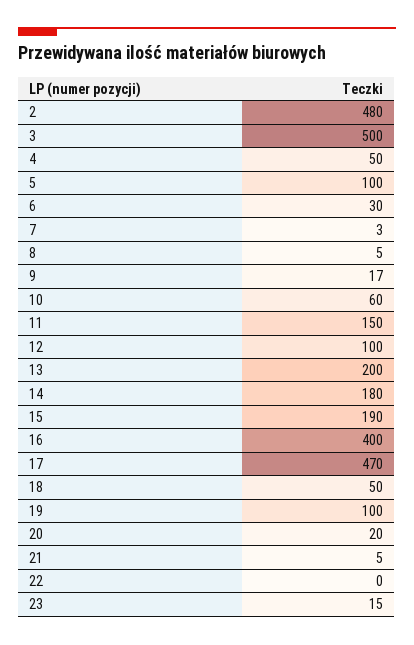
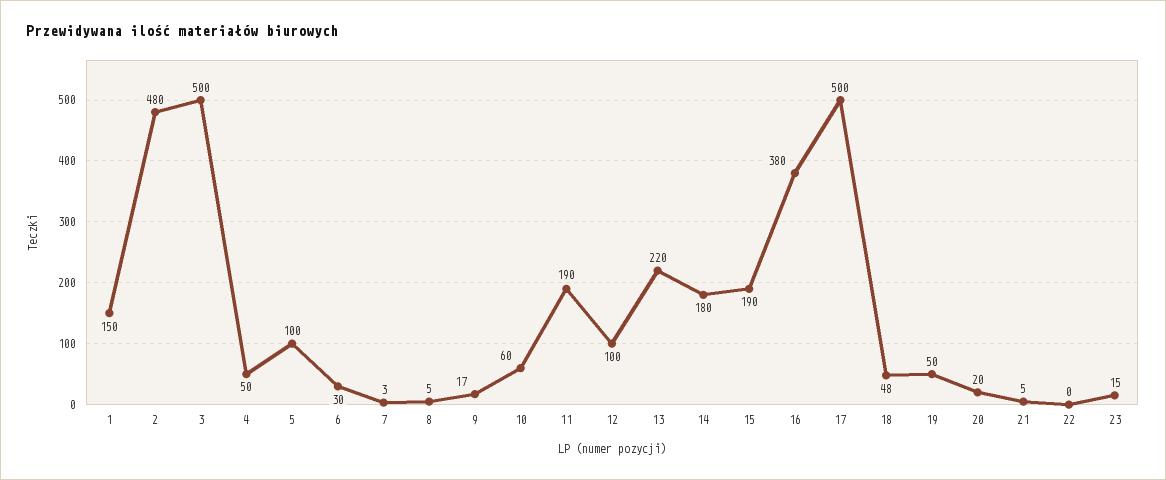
  {
    "2": 480,
    "3": 500,
    "4": 50,
    "5": 100,
    "6": 30,
    "7": 3,
    "8": 5,
    "9": 17,
    "10": 60,
-   "11": 150,
+   "11": 190,
    "12": 100,
-   "13": 200,
+   "13": 220,
    "14": 180,
    "15": 190,
-   "16": 400,
+   "16": 380,
-   "17": 470,
+   "17": 500,
-   "18": 50,
+   "18": 48,
-   "19": 100,
+   "19": 50,
    "20": 20,
    "21": 5,
    "22": 0,
-   "23": 15
+   "23": 15,
+   "1": 150
  }

